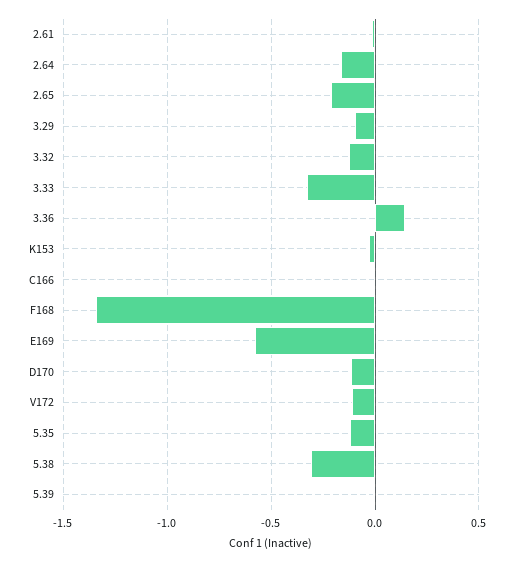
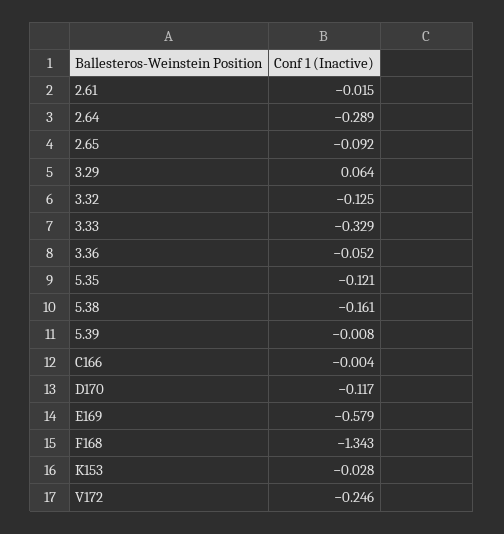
  {
    "2.61": -0.015,
-   "2.64": -0.15,
+   "2.64": -0.289,
-   "2.65": -0.2,
+   "2.65": -0.092,
-   "3.29": -0.1,
+   "3.29": 0.064,
    "3.32": -0.125,
    "3.33": -0.329,
-   "3.36": 0.15,
+   "3.36": -0.052,
    "K153": -0.028,
    "C166": -0.004,
    "F168": -1.343,
    "E169": -0.579,
    "D170": -0.117,
-   "V172": -0.1,
+   "V172": -0.246,
    "5.35": -0.121,
-   "5.38": -0.3,
+   "5.38": -0.161,
    "5.39": -0.008
  }

